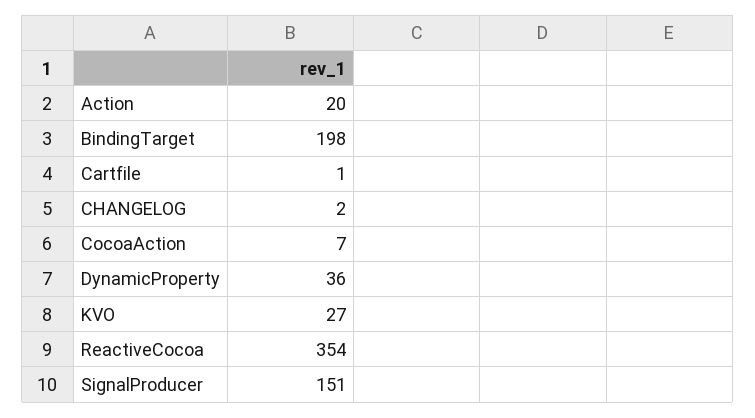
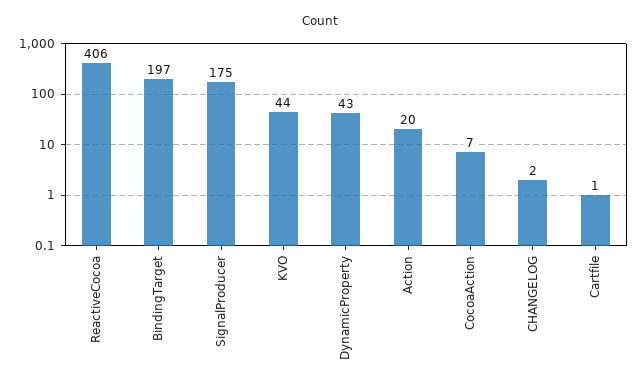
  {
    "Action": 20,
-   "BindingTarget": 198,
+   "BindingTarget": 197,
    "Cartfile": 1,
    "CHANGELOG": 2,
    "CocoaAction": 7,
-   "DynamicProperty": 36,
+   "DynamicProperty": 43,
-   "KVO": 27,
+   "KVO": 44,
-   "ReactiveCocoa": 354,
+   "ReactiveCocoa": 406,
-   "SignalProducer": 151
+   "SignalProducer": 175
  }

